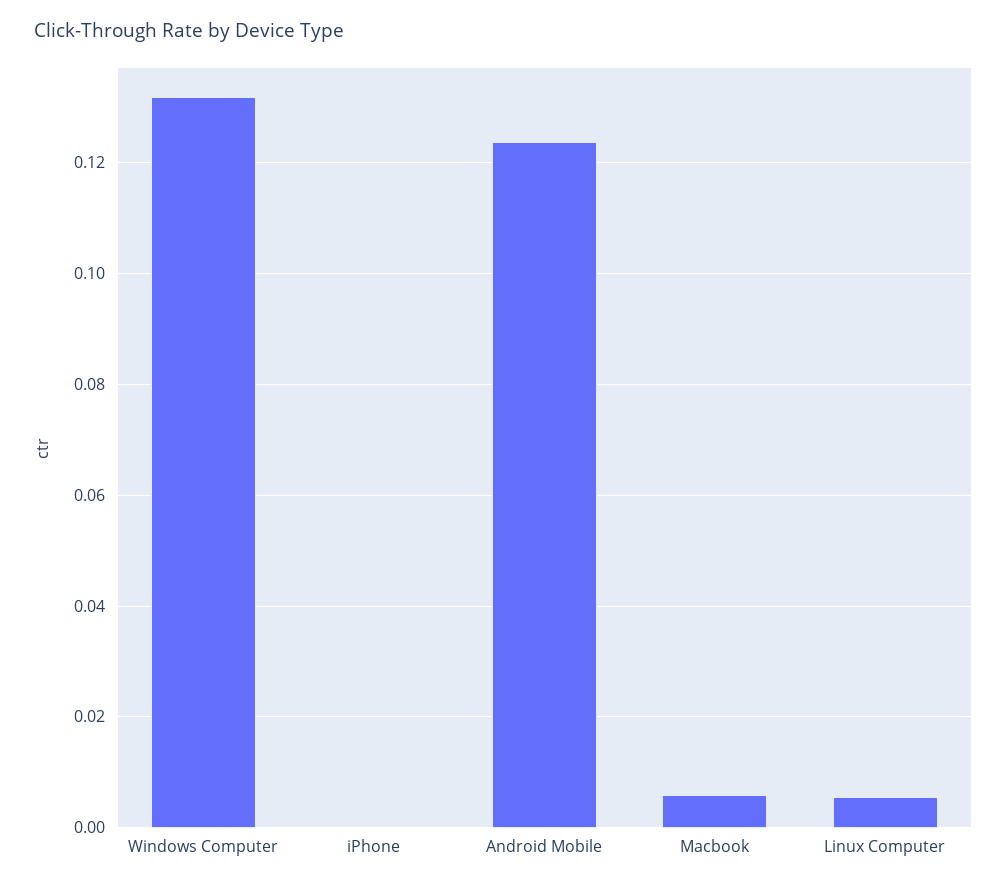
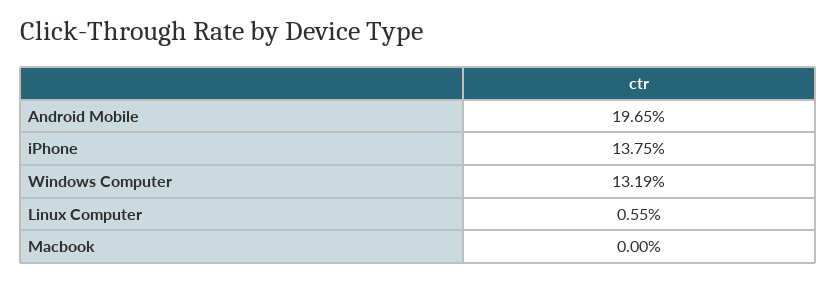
  {
    "Windows Computer": 0.1319,
-   "iPhone": 0,
+   "iPhone": 0.1375,
-   "Android Mobile": 0.124,
+   "Android Mobile": 0.1965,
-   "Macbook": 0.006,
+   "Macbook": 0,
    "Linux Computer": 0.0055
  }

